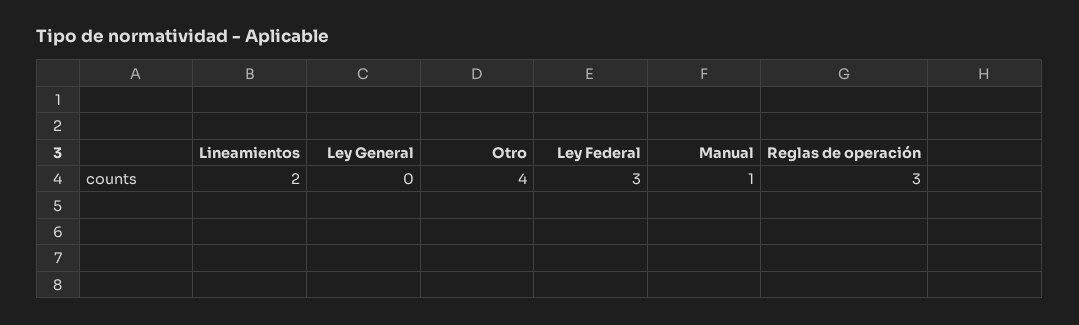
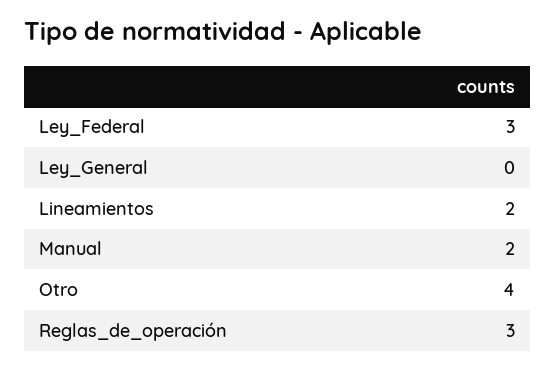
  {
    "Lineamientos": 2,
    "Ley General": 0,
    "Otro": 4,
    "Ley Federal": 3,
-   "Manual": 1,
+   "Manual": 2,
    "Reglas de operación": 3
  }

